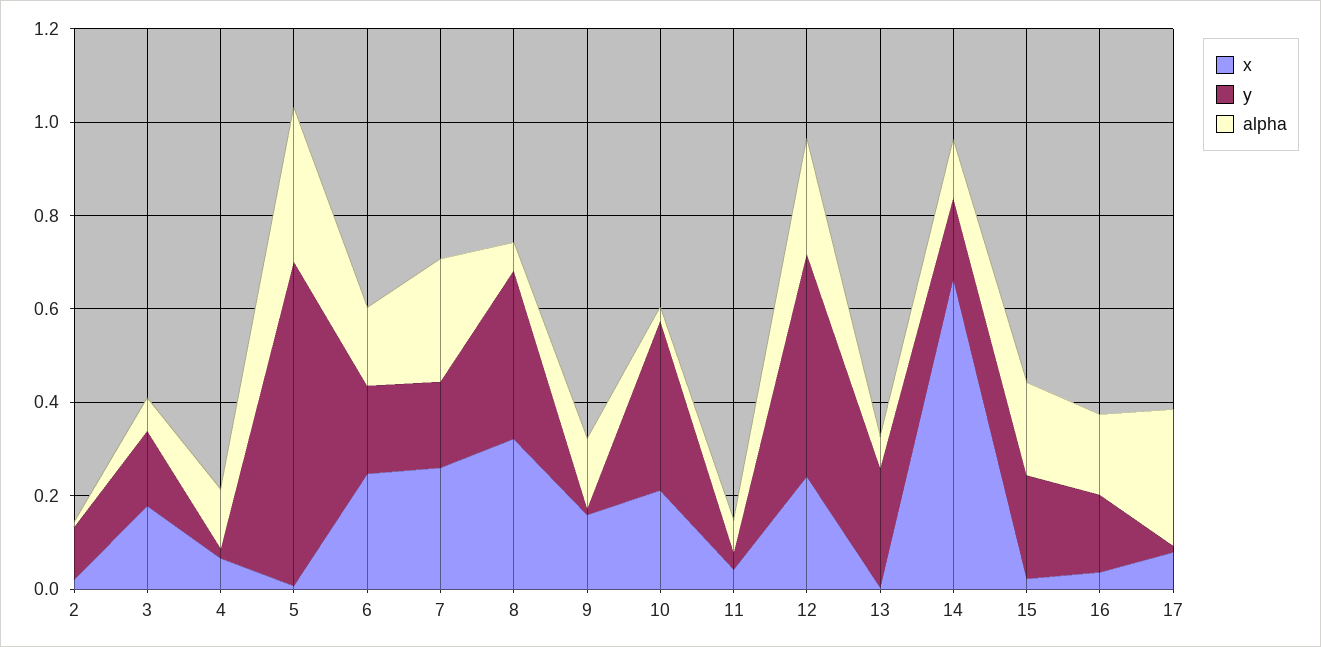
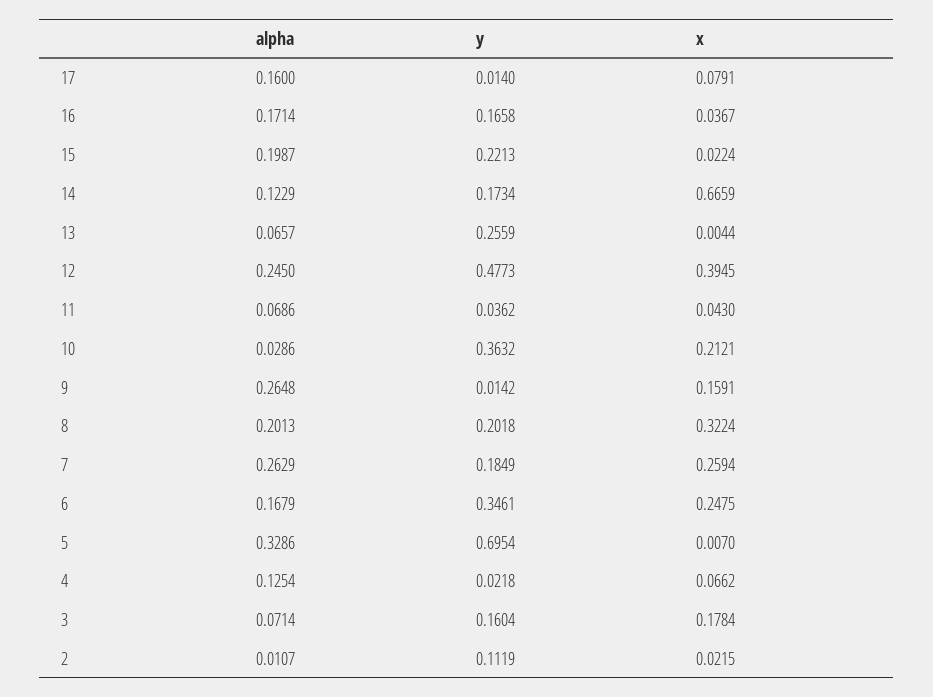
  {
    "x": {
      "2": 0.0215,
      "3": 0.1784,
      "4": 0.0662,
      "5": 0.007,
      "6": 0.2475,
      "7": 0.2594,
      "8": 0.3224,
      "9": 0.1591,
      "10": 0.2121,
      "11": 0.043,
-     "12": 0.25,
+     "12": 0.3945,
      "13": 0.0044,
      "14": 0.6659,
      "15": 0.0224,
      "16": 0.0367,
      "17": 0.0791
    },
    "y": {
      "2": 0.1119,
      "3": 0.1604,
      "4": 0.0218,
      "5": 0.6954,
-     "6": 0.2,
+     "6": 0.3461,
      "7": 0.1849,
-     "8": 0.35,
+     "8": 0.2018,
      "9": 0.0142,
      "10": 0.3632,
      "11": 0.0362,
      "12": 0.4773,
      "13": 0.2559,
      "14": 0.1734,
      "15": 0.2213,
      "16": 0.1658,
      "17": 0.014
    },
    "alpha": {
      "2": 0.0107,
      "3": 0.0714,
      "4": 0.1254,
      "5": 0.3286,
      "6": 0.1679,
      "7": 0.2629,
-     "8": 0.05,
+     "8": 0.2013,
-     "9": 0.15,
+     "9": 0.2648,
      "10": 0.0286,
      "11": 0.0686,
      "12": 0.245,
      "13": 0.0657,
      "14": 0.1229,
      "15": 0.1987,
      "16": 0.1714,
-     "17": 0.3
+     "17": 0.16
    }
  }

